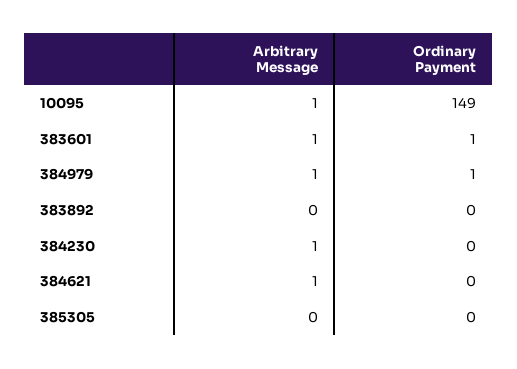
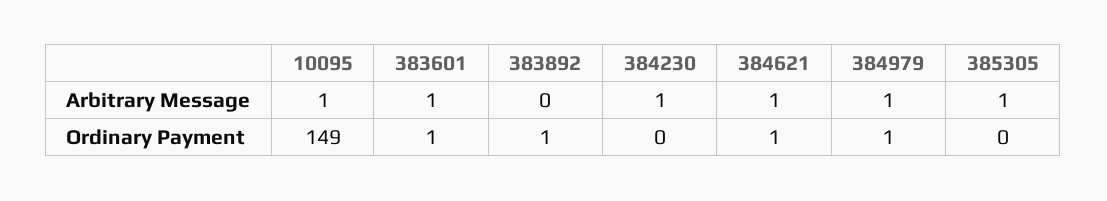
  {
    "Arbitrary Message": {
      "10095": 1,
      "383601": 1,
      "384979": 1,
      "383892": 0,
      "384230": 1,
      "384621": 1,
-     "385305": 0
+     "385305": 1
    },
    "Ordinary Payment": {
      "10095": 149,
      "383601": 1,
      "384979": 1,
-     "383892": 0,
+     "383892": 1,
      "384230": 0,
-     "384621": 0,
+     "384621": 1,
      "385305": 0
    }
  }

